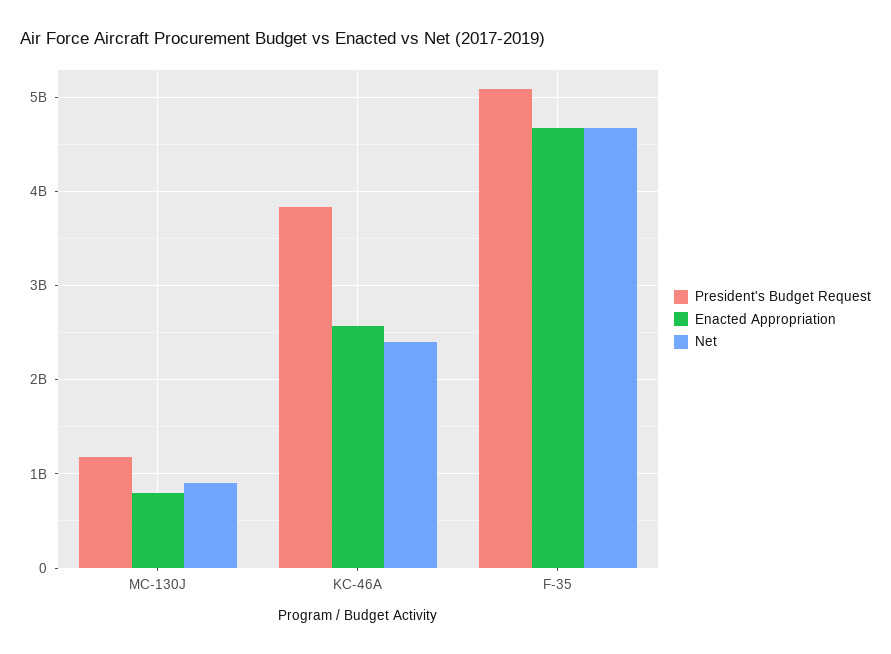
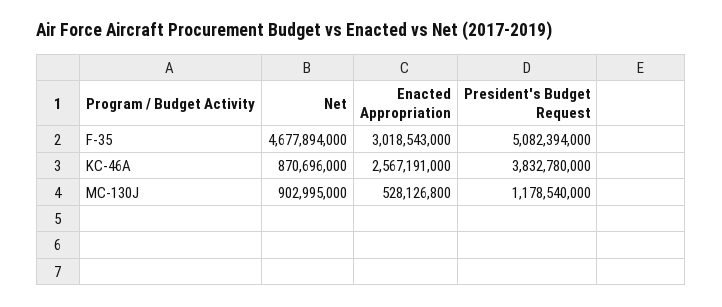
  {
    "President's Budget Request": {
      "MC-130J": 1178540000,
      "KC-46A": 3832780000,
      "F-35": 5082394000
    },
    "Enacted Appropriation": {
-     "MC-130J": 800000000,
+     "MC-130J": 528126800,
      "KC-46A": 2567191000,
-     "F-35": 4700000000
+     "F-35": 3018543000
    },
    "Net": {
      "MC-130J": 902995000,
-     "KC-46A": 2400000000,
+     "KC-46A": 870696000,
      "F-35": 4677894000
    }
  }

